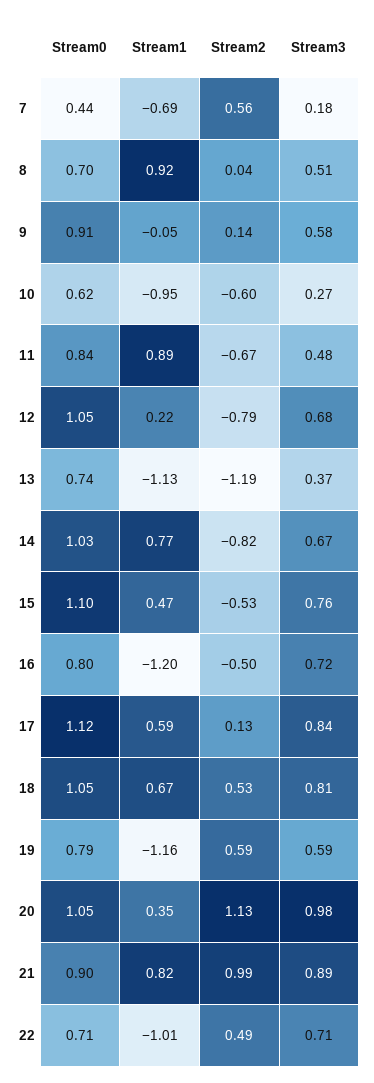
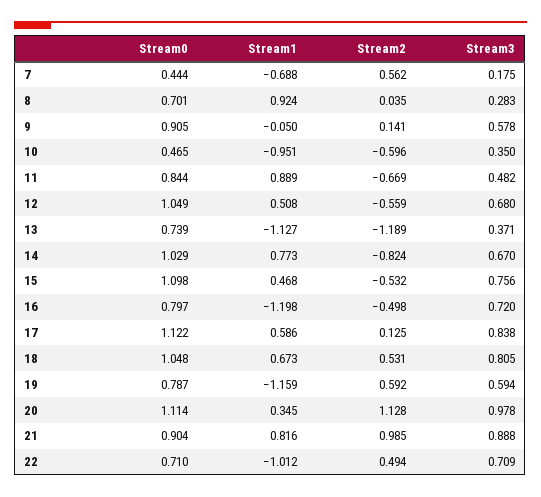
  {
    "Stream0": {
      "7": 0.444,
      "8": 0.701,
      "9": 0.905,
-     "10": 0.62,
+     "10": 0.465,
      "11": 0.844,
      "12": 1.049,
      "13": 0.739,
      "14": 1.029,
      "15": 1.098,
      "16": 0.797,
      "17": 1.122,
      "18": 1.048,
      "19": 0.787,
-     "20": 1.05,
+     "20": 1.114,
      "21": 0.904,
      "22": 0.71
    },
    "Stream1": {
      "7": -0.688,
      "8": 0.924,
      "9": -0.05,
      "10": -0.951,
      "11": 0.889,
-     "12": 0.22,
+     "12": 0.508,
      "13": -1.127,
      "14": 0.773,
      "15": 0.468,
      "16": -1.198,
      "17": 0.586,
      "18": 0.673,
      "19": -1.159,
      "20": 0.345,
      "21": 0.816,
      "22": -1.012
    },
    "Stream2": {
      "7": 0.562,
      "8": 0.035,
      "9": 0.141,
      "10": -0.596,
      "11": -0.669,
-     "12": -0.79,
+     "12": -0.559,
      "13": -1.189,
      "14": -0.824,
      "15": -0.532,
      "16": -0.498,
      "17": 0.125,
      "18": 0.531,
      "19": 0.592,
      "20": 1.128,
      "21": 0.985,
      "22": 0.494
    },
    "Stream3": {
      "7": 0.175,
-     "8": 0.51,
+     "8": 0.283,
      "9": 0.578,
-     "10": 0.27,
+     "10": 0.35,
      "11": 0.482,
      "12": 0.68,
      "13": 0.371,
      "14": 0.67,
      "15": 0.756,
      "16": 0.72,
      "17": 0.838,
      "18": 0.805,
      "19": 0.594,
      "20": 0.978,
      "21": 0.888,
      "22": 0.709
    }
  }

